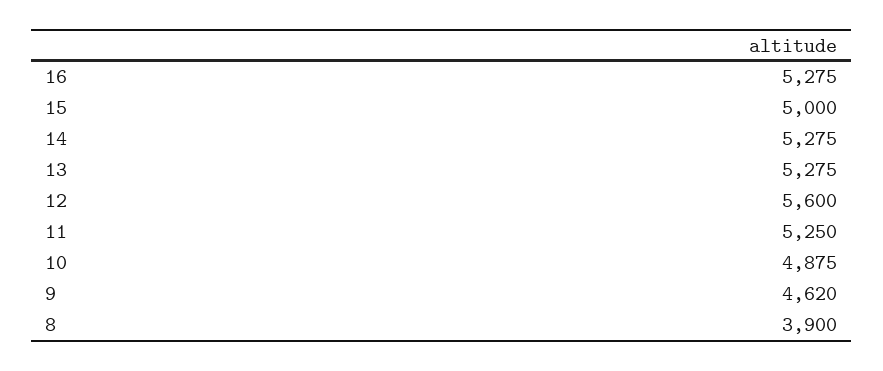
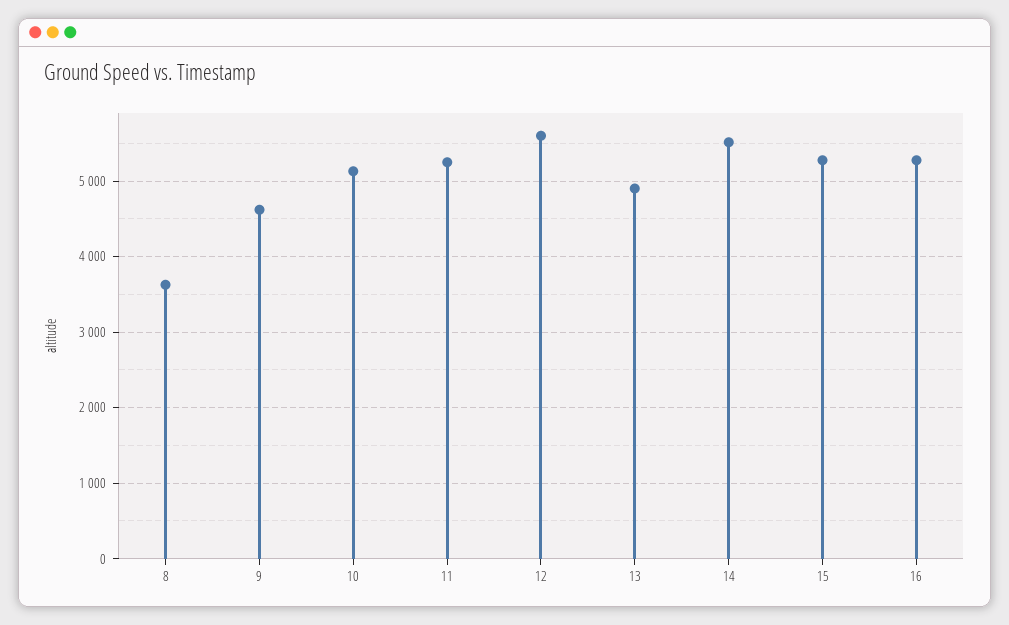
  {
    "16": 5275,
-   "15": 5000,
+   "15": 5300,
-   "14": 5275,
+   "14": 5500,
-   "13": 5275,
+   "13": 4900,
    "12": 5600,
    "11": 5250,
-   "10": 4875,
+   "10": 5100,
    "9": 4620,
-   "8": 3900
+   "8": 3600
  }

